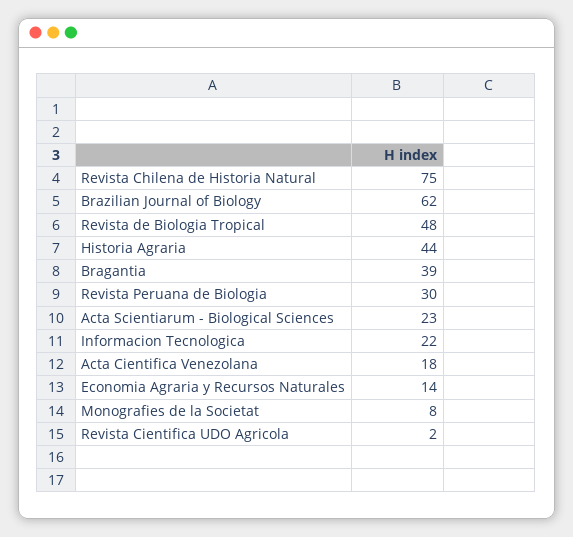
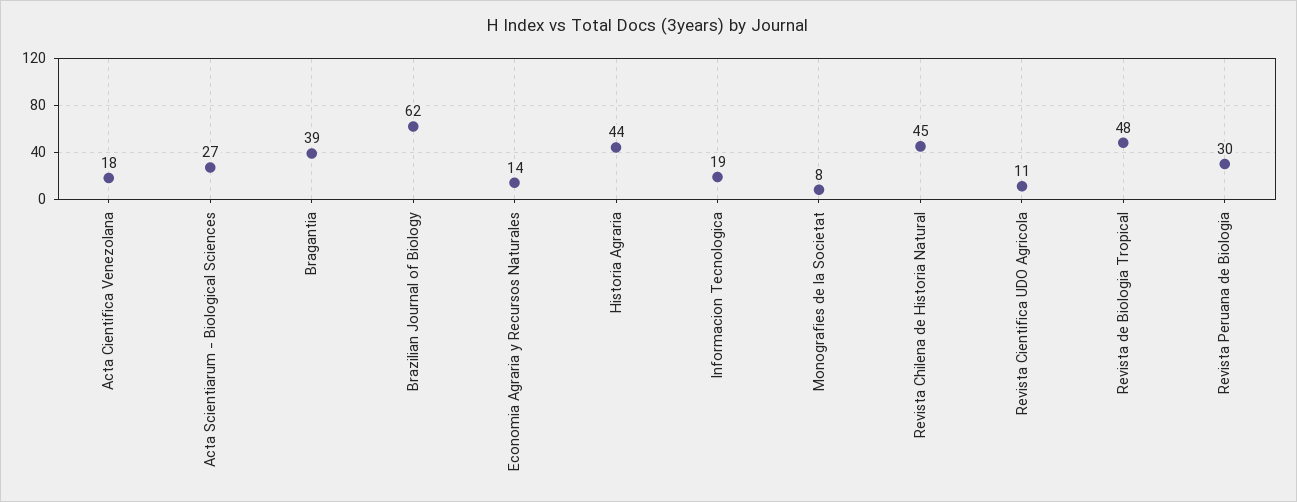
  {
-   "Revista Chilena de Historia Natural": 75,
+   "Revista Chilena de Historia Natural": 45,
    "Brazilian Journal of Biology": 62,
    "Revista de Biologia Tropical": 48,
    "Historia Agraria": 44,
    "Bragantia": 39,
    "Revista Peruana de Biologia": 30,
-   "Acta Scientiarum - Biological Sciences": 23,
+   "Acta Scientiarum - Biological Sciences": 27,
-   "Informacion Tecnologica": 22,
+   "Informacion Tecnologica": 19,
    "Acta Cientifica Venezolana": 18,
    "Economia Agraria y Recursos Naturales": 14,
    "Monografies de la Societat": 8,
-   "Revista Cientifica UDO Agricola": 2
+   "Revista Cientifica UDO Agricola": 11
  }

